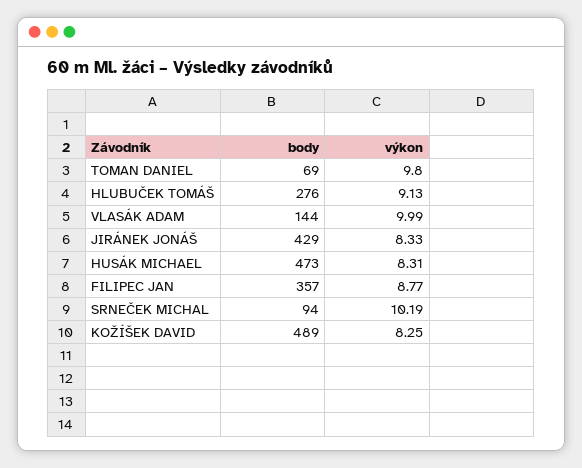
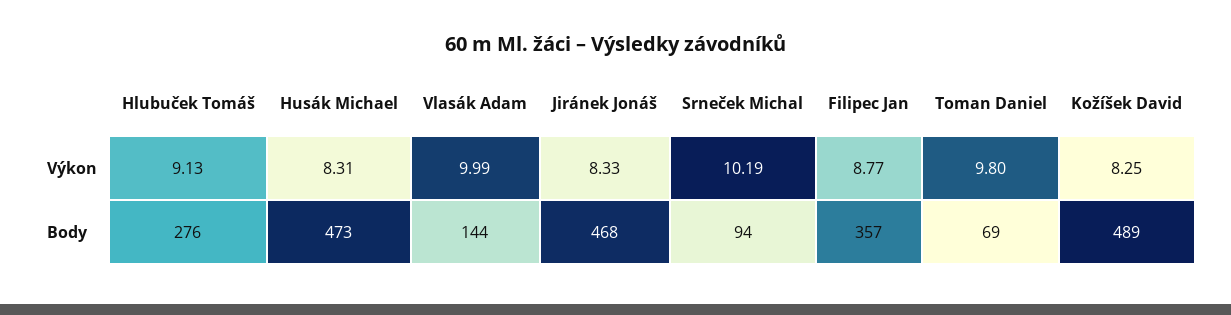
  {
    "body": {
      "TOMAN DANIEL": 69,
      "HLUBUČEK TOMÁŠ": 276,
      "VLASÁK ADAM": 144,
-     "JIRÁNEK JONÁŠ": 429,
+     "JIRÁNEK JONÁŠ": 468,
      "HUSÁK MICHAEL": 473,
      "FILIPEC JAN": 357,
      "SRNEČEK MICHAL": 94,
      "KOŽÍŠEK DAVID": 489
    },
    "výkon": {
      "TOMAN DANIEL": 9.8,
      "HLUBUČEK TOMÁŠ": 9.13,
      "VLASÁK ADAM": 9.99,
      "JIRÁNEK JONÁŠ": 8.33,
      "HUSÁK MICHAEL": 8.31,
      "FILIPEC JAN": 8.77,
      "SRNEČEK MICHAL": 10.19,
      "KOŽÍŠEK DAVID": 8.25
    }
  }

